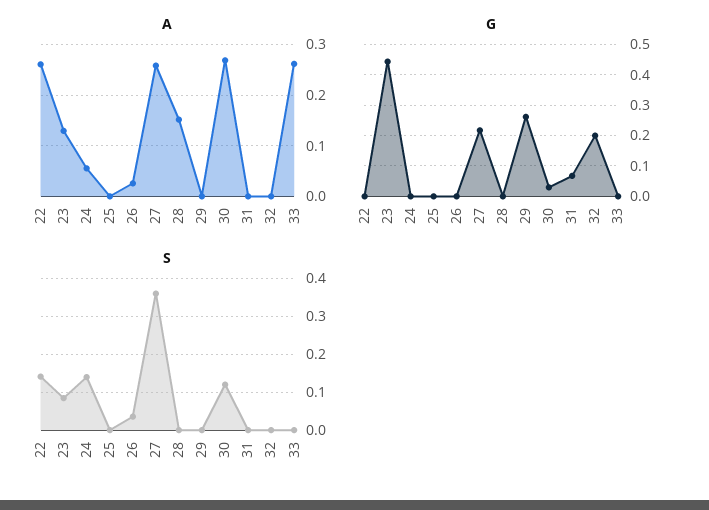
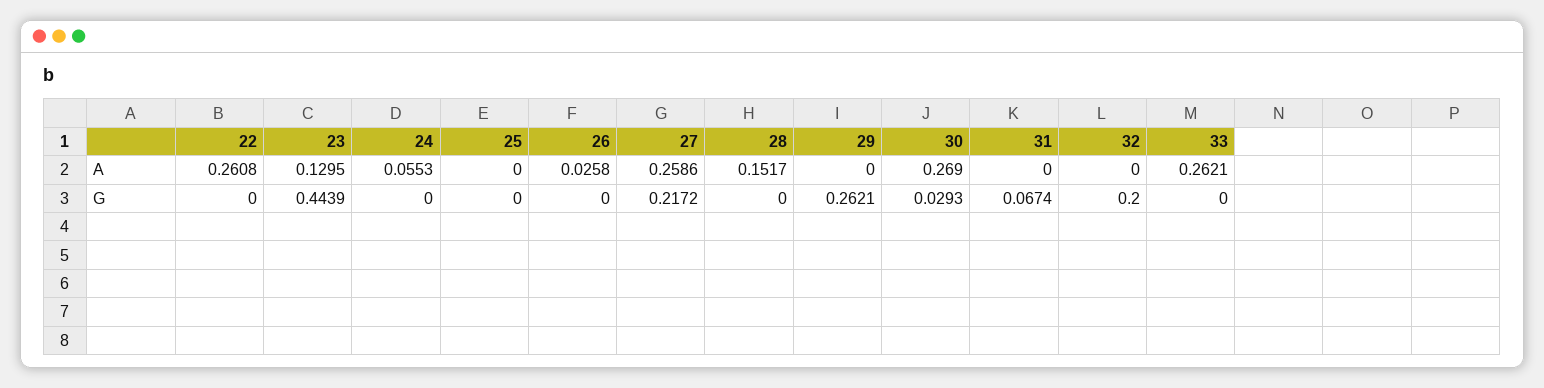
  {
    "A": {
      "22": 0.2608,
      "23": 0.1295,
      "24": 0.0553,
      "25": 0,
      "26": 0.0258,
      "27": 0.2586,
      "28": 0.1517,
      "29": 0,
      "30": 0.269,
      "31": 0,
      "32": 0,
      "33": 0.2621
    },
    "G": {
      "22": 0,
      "23": 0.4439,
      "24": 0,
      "25": 0,
      "26": 0,
      "27": 0.2172,
      "28": 0,
      "29": 0.2621,
      "30": 0.0293,
      "31": 0.0674,
      "32": 0.2,
      "33": 0
-   },
+   }
-   "S": {
-     "22": 0.14,
-     "23": 0.08,
-     "24": 0.14,
-     "25": 0,
-     "26": 0.04,
-     "27": 0.36,
-     "28": 0,
-     "29": 0,
-     "30": 0.12,
-     "31": 0,
-     "32": 0,
-     "33": 0
-   }
  }

